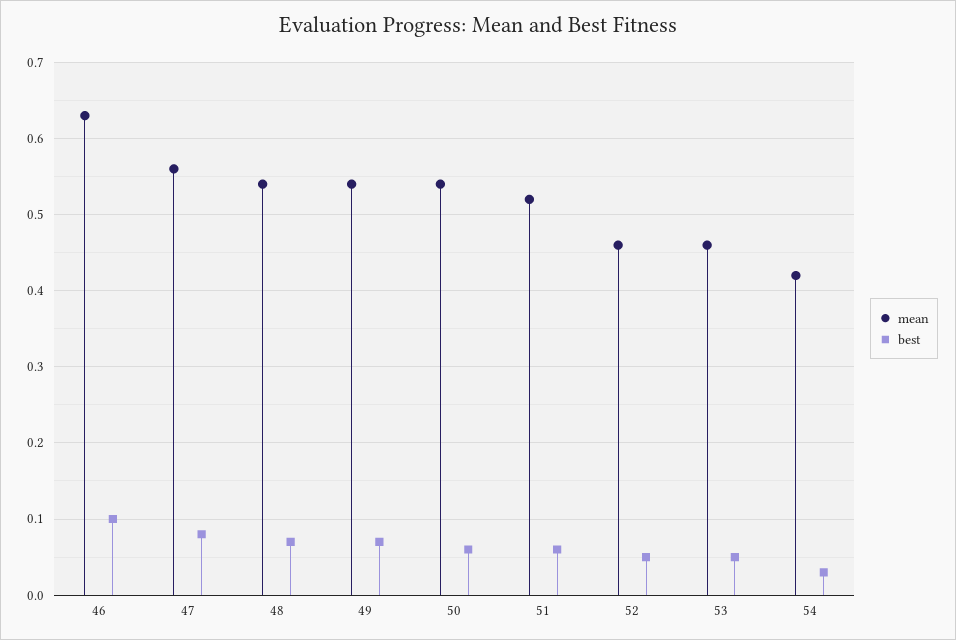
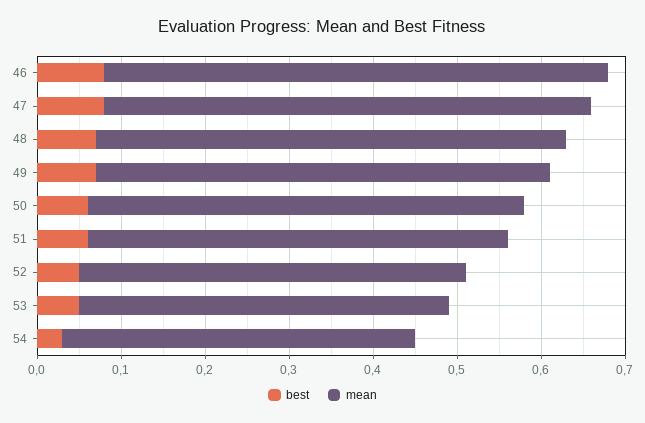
  {
    "mean": {
-     "46": 0.63,
+     "46": 0.6,
-     "47": 0.56,
+     "47": 0.58,
-     "48": 0.54,
+     "48": 0.56,
      "49": 0.54,
-     "50": 0.54,
+     "50": 0.52,
-     "51": 0.52,
+     "51": 0.5,
      "52": 0.46,
-     "53": 0.46,
+     "53": 0.44,
      "54": 0.42
    },
    "best": {
-     "46": 0.1,
+     "46": 0.08,
      "47": 0.08,
      "48": 0.07,
      "49": 0.07,
      "50": 0.06,
      "51": 0.06,
      "52": 0.05,
      "53": 0.05,
      "54": 0.03
    }
  }

